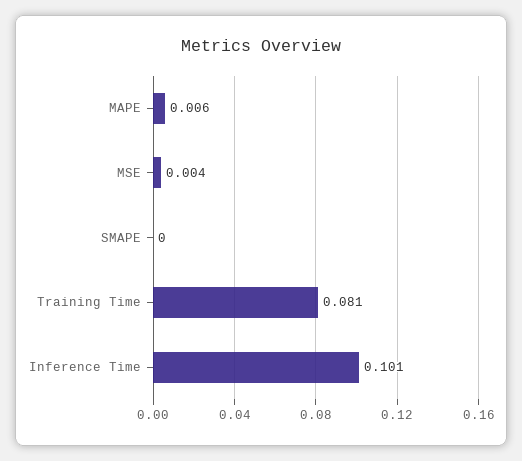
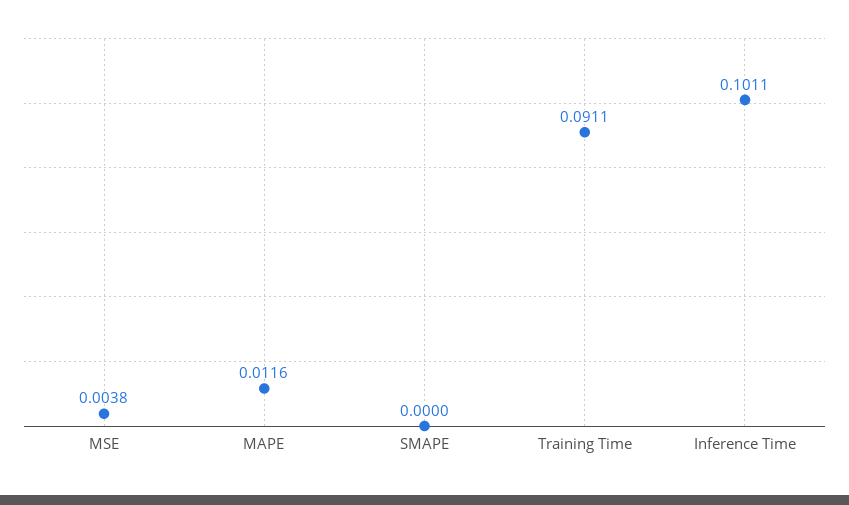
  {
-   "MAPE": 0.006,
+   "MAPE": 0.0116,
    "MSE": 0.0038,
    "SMAPE": 0,
-   "Training Time": 0.081,
+   "Training Time": 0.0911,
    "Inference Time": 0.1011
  }

